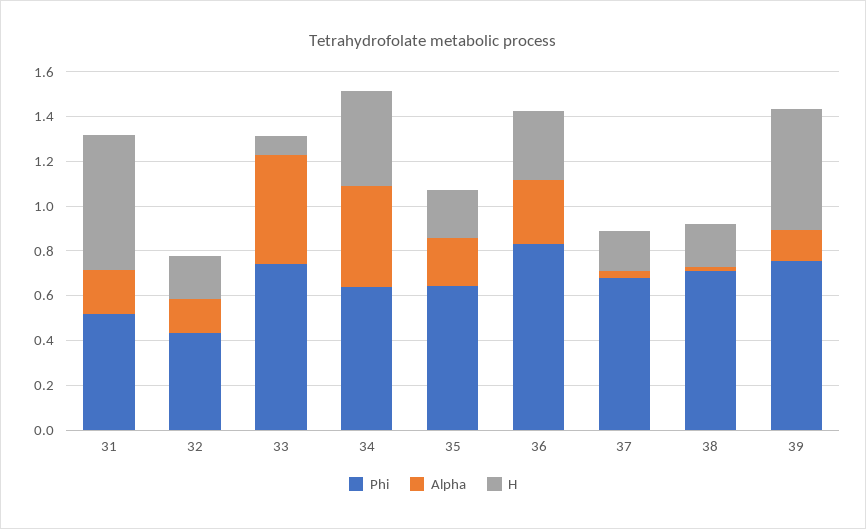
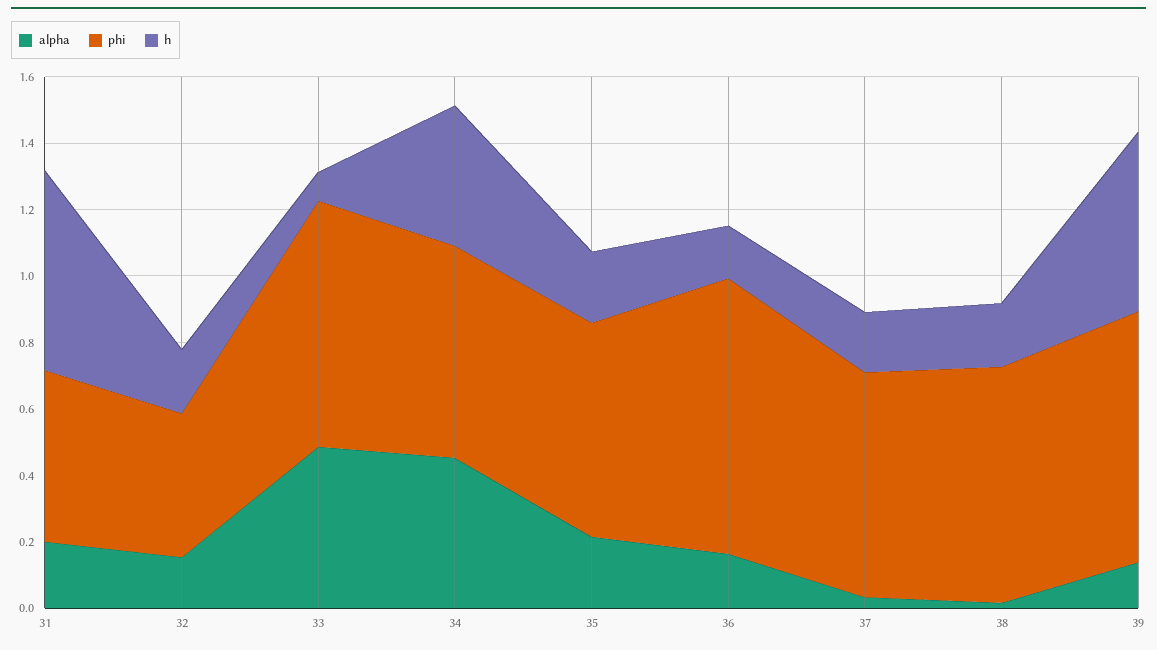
  {
    "Phi": {
      "31": 0.5,
      "32": 0.45,
      "33": 0.75,
      "34": 0.65,
      "35": 0.65,
      "36": 0.85,
      "37": 0.7,
      "38": 0.7,
      "39": 0.75
    },
    "Alpha": {
      "31": 0.2,
      "32": 0.15,
      "33": 0.5,
      "34": 0.45,
      "35": 0.2,
-     "36": 0.3,
+     "36": 0.15,
      "37": 0.05,
      "38": 0,
      "39": 0.15
    },
    "H": {
      "31": 0.6,
      "32": 0.2,
      "33": 0.1,
      "34": 0.4,
      "35": 0.2,
-     "36": 0.3,
+     "36": 0.15,
      "37": 0.2,
      "38": 0.2,
      "39": 0.55
    }
  }

